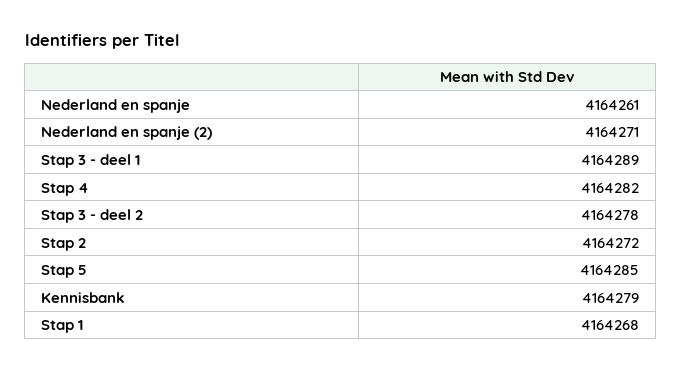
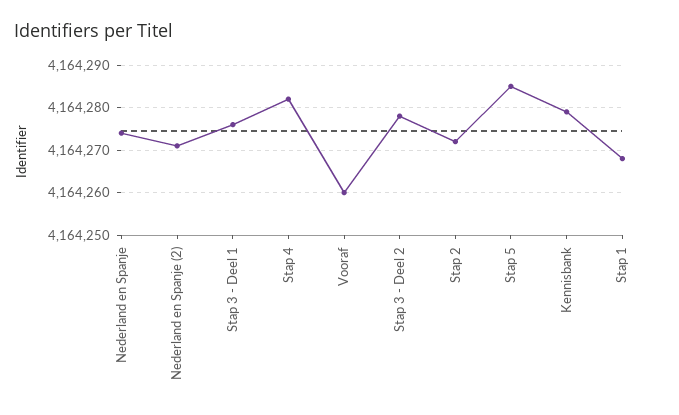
  {
-   "Nederland en spanje": 4164261,
+   "Nederland en spanje": 4164275,
    "Nederland en spanje (2)": 4164271,
-   "Stap 3 - deel 1": 4164289,
+   "Stap 3 - deel 1": 4164275,
    "Stap 4": 4164282,
    "Stap 3 - deel 2": 4164278,
    "Stap 2": 4164272,
    "Stap 5": 4164285,
    "Kennisbank": 4164279,
-   "Stap 1": 4164268
+   "Stap 1": 4164268,
+   "Vooraf": 4164260
  }

